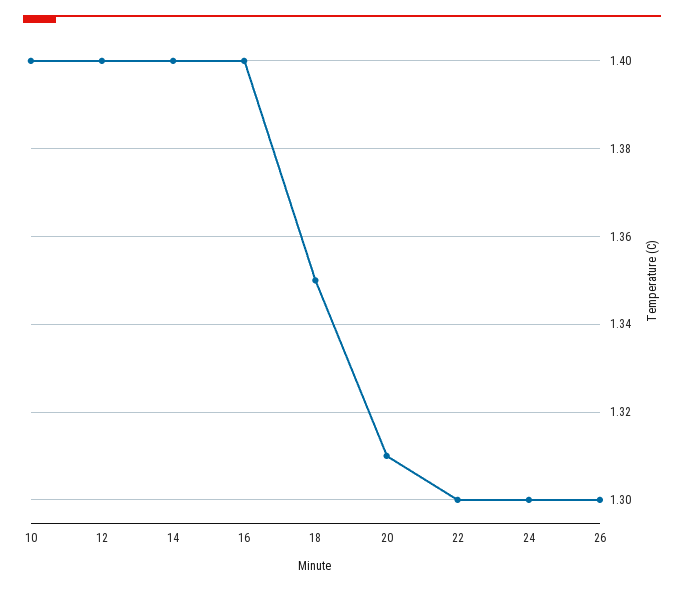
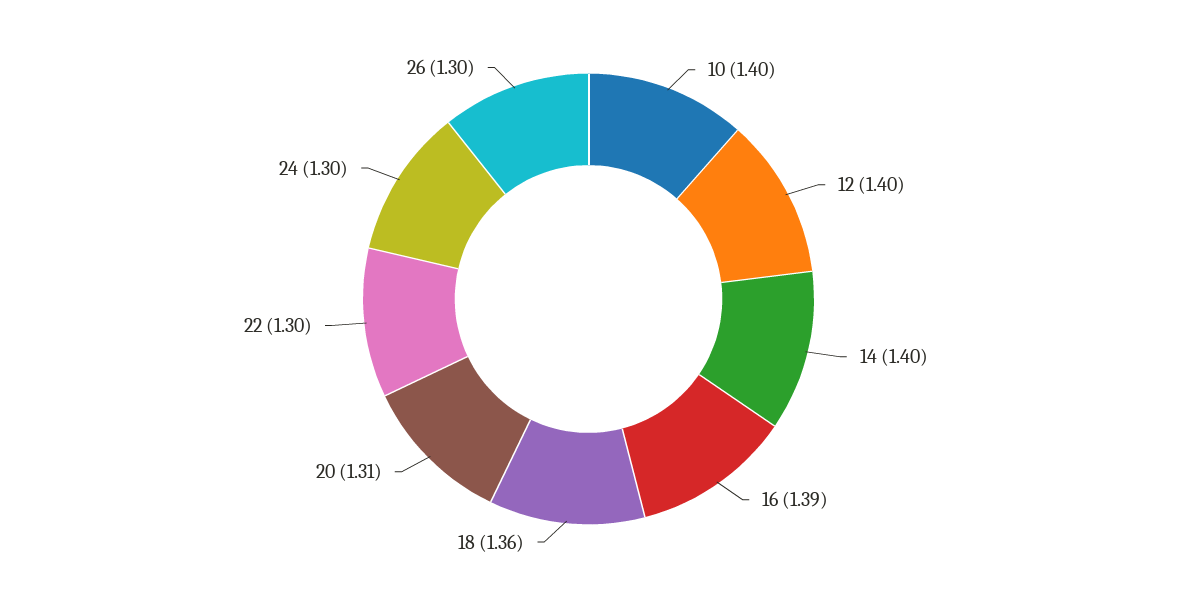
  {
    "10": 1.4,
    "12": 1.4,
    "14": 1.4,
-   "16": 1.4,
+   "16": 1.39,
-   "18": 1.35,
+   "18": 1.36,
    "20": 1.31,
    "22": 1.3,
    "24": 1.3,
    "26": 1.3
  }

